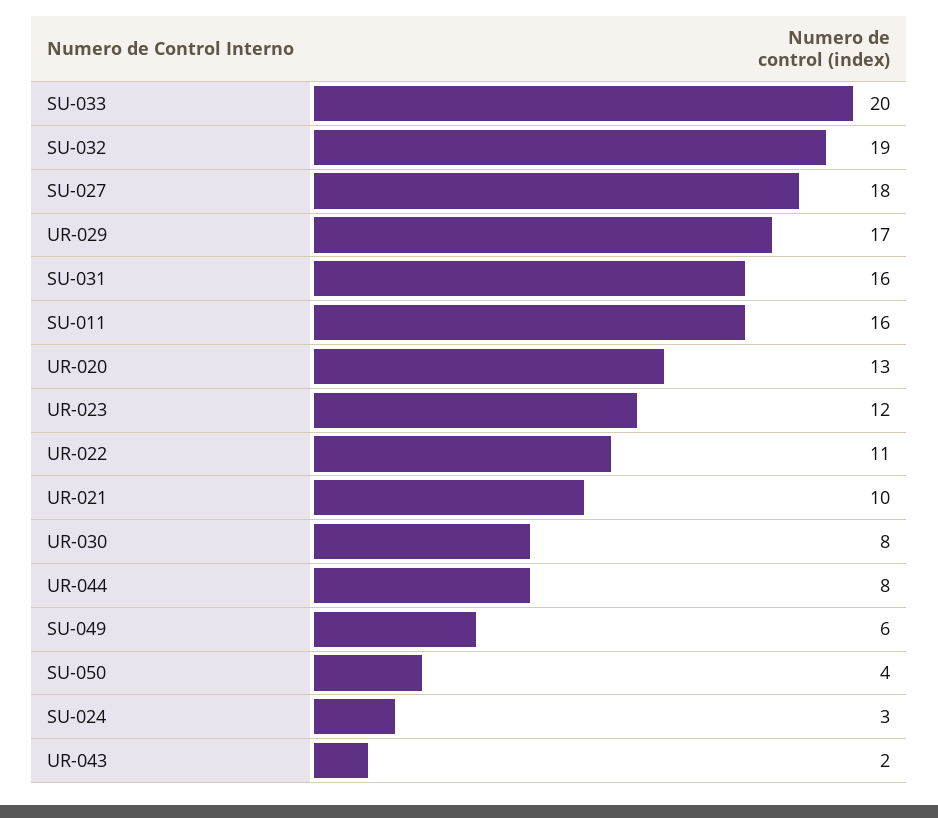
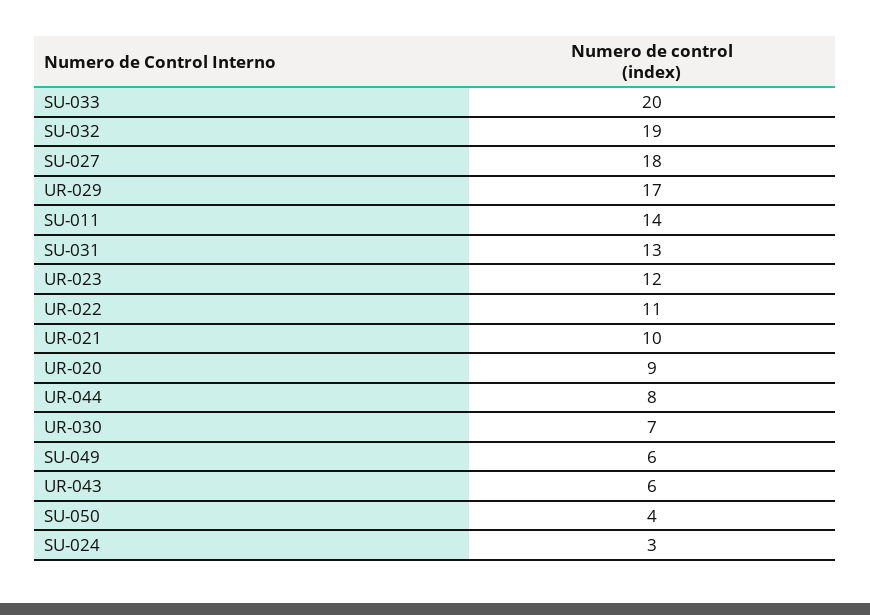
  {
    "SU-033": 20,
    "SU-032": 19,
    "SU-027": 18,
    "UR-029": 17,
-   "SU-031": 16,
+   "SU-031": 13,
-   "SU-011": 16,
+   "SU-011": 14,
-   "UR-020": 13,
+   "UR-020": 9,
    "UR-023": 12,
    "UR-022": 11,
    "UR-021": 10,
-   "UR-030": 8,
+   "UR-030": 7,
    "UR-044": 8,
    "SU-049": 6,
    "SU-050": 4,
    "SU-024": 3,
-   "UR-043": 2
+   "UR-043": 6
  }

